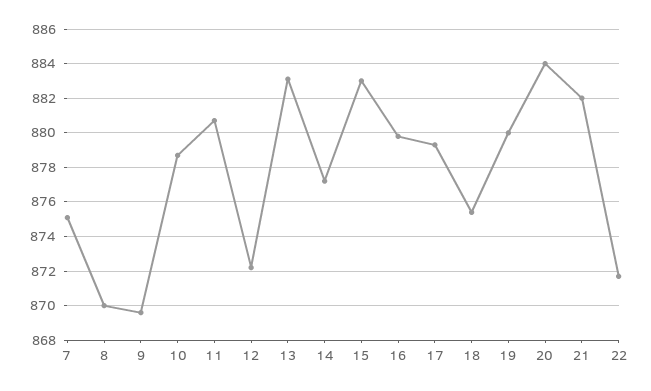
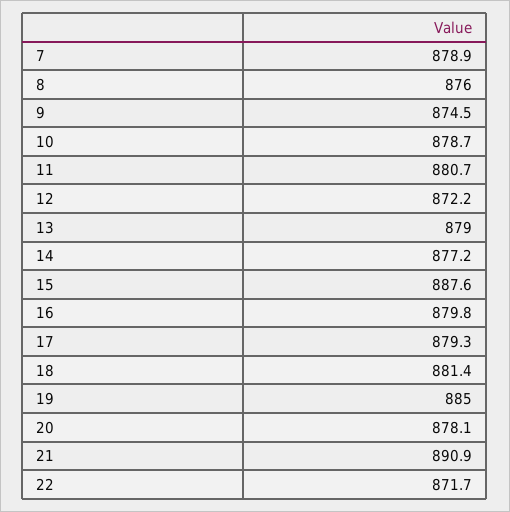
  {
-   "7": 875,
+   "7": 878.9,
-   "8": 870,
+   "8": 876,
-   "9": 869.5,
+   "9": 874.5,
    "10": 878.7,
    "11": 880.7,
    "12": 872.2,
-   "13": 883,
+   "13": 879,
    "14": 877.2,
-   "15": 883,
+   "15": 887.6,
    "16": 879.8,
    "17": 879.3,
-   "18": 875.5,
+   "18": 881.4,
-   "19": 880,
+   "19": 885,
-   "20": 884,
+   "20": 878.1,
-   "21": 882,
+   "21": 890.9,
    "22": 871.7
  }

